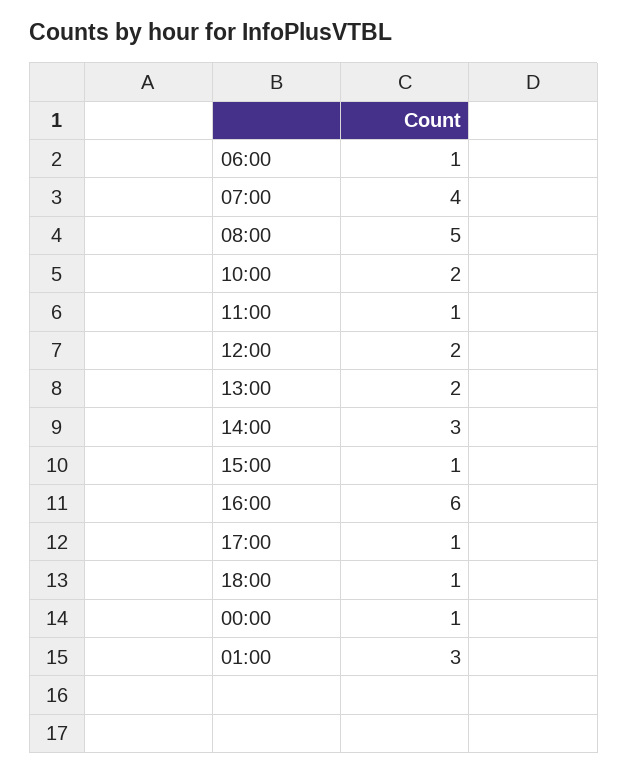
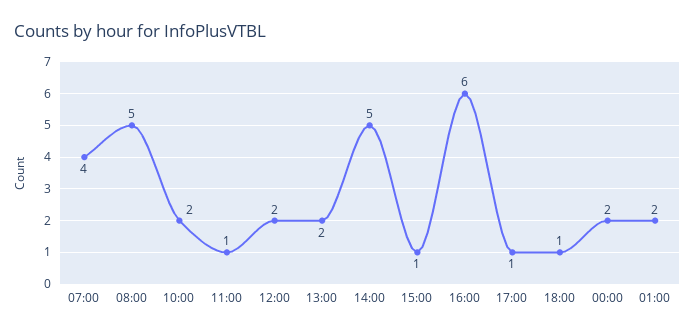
  {
-   "06:00": 1,
    "07:00": 4,
    "08:00": 5,
    "10:00": 2,
    "11:00": 1,
    "12:00": 2,
    "13:00": 2,
-   "14:00": 3,
+   "14:00": 5,
    "15:00": 1,
    "16:00": 6,
    "17:00": 1,
    "18:00": 1,
-   "00:00": 1,
+   "00:00": 2,
-   "01:00": 3
+   "01:00": 2
  }

